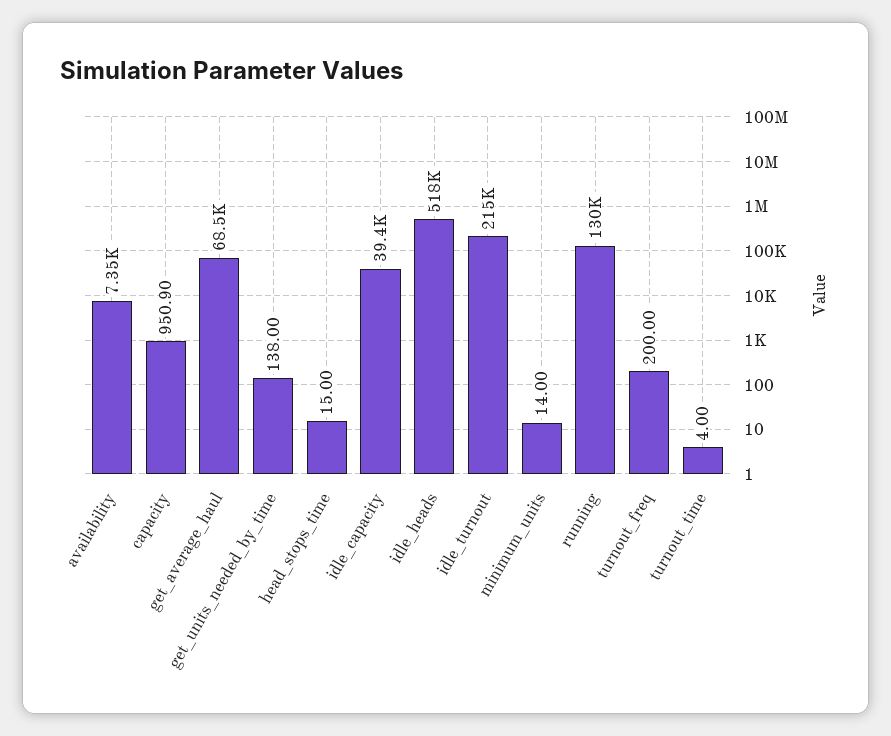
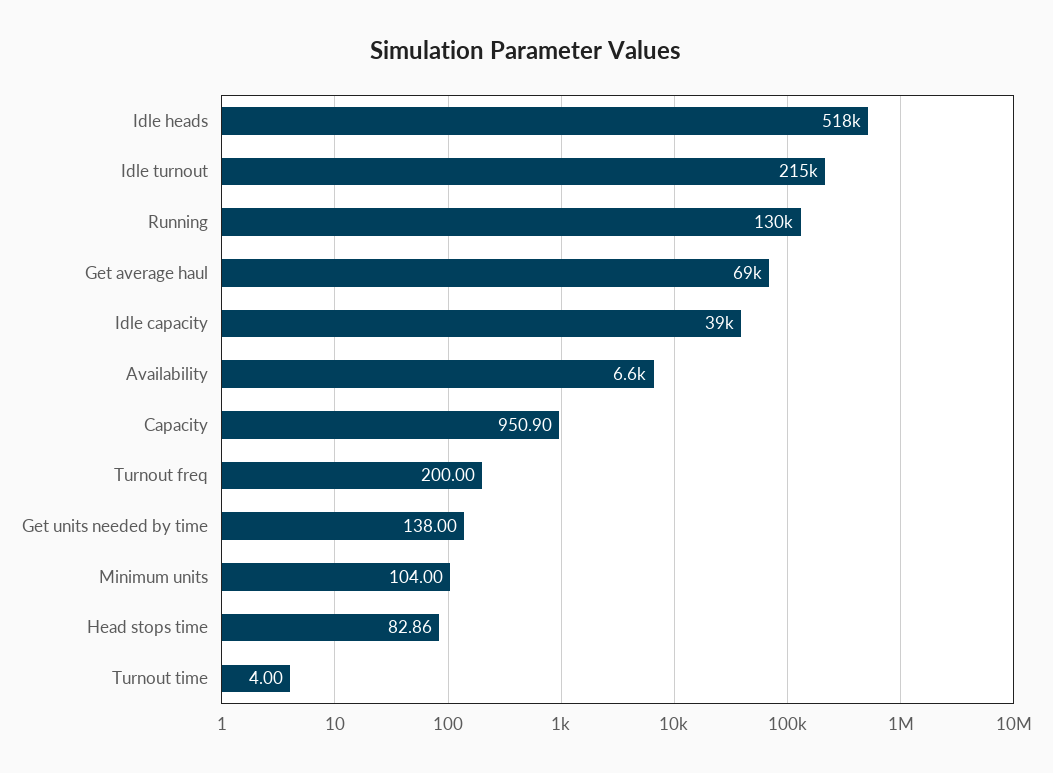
  {
-   "availability": 7350,
+   "availability": 6600,
    "capacity": 950.9,
    "get_average_haul": 68500,
    "get_units_needed_by_time": 138,
-   "head_stops_time": 15,
+   "head_stops_time": 82.86,
    "idle_capacity": 39400,
    "idle_heads": 518000,
    "idle_turnout": 215000,
-   "minimum_units": 14,
+   "minimum_units": 104,
    "running": 130000,
    "turnout_freq": 200,
    "turnout_time": 4
  }

